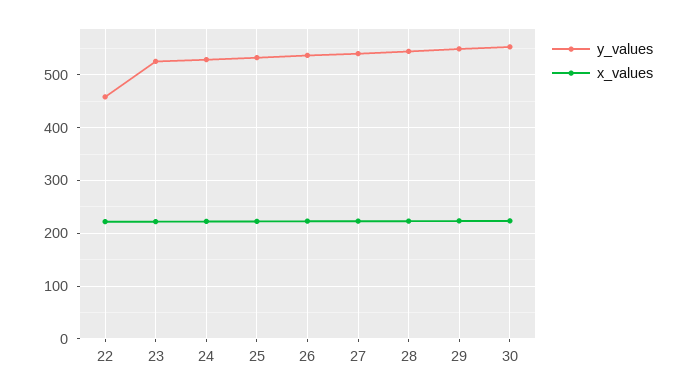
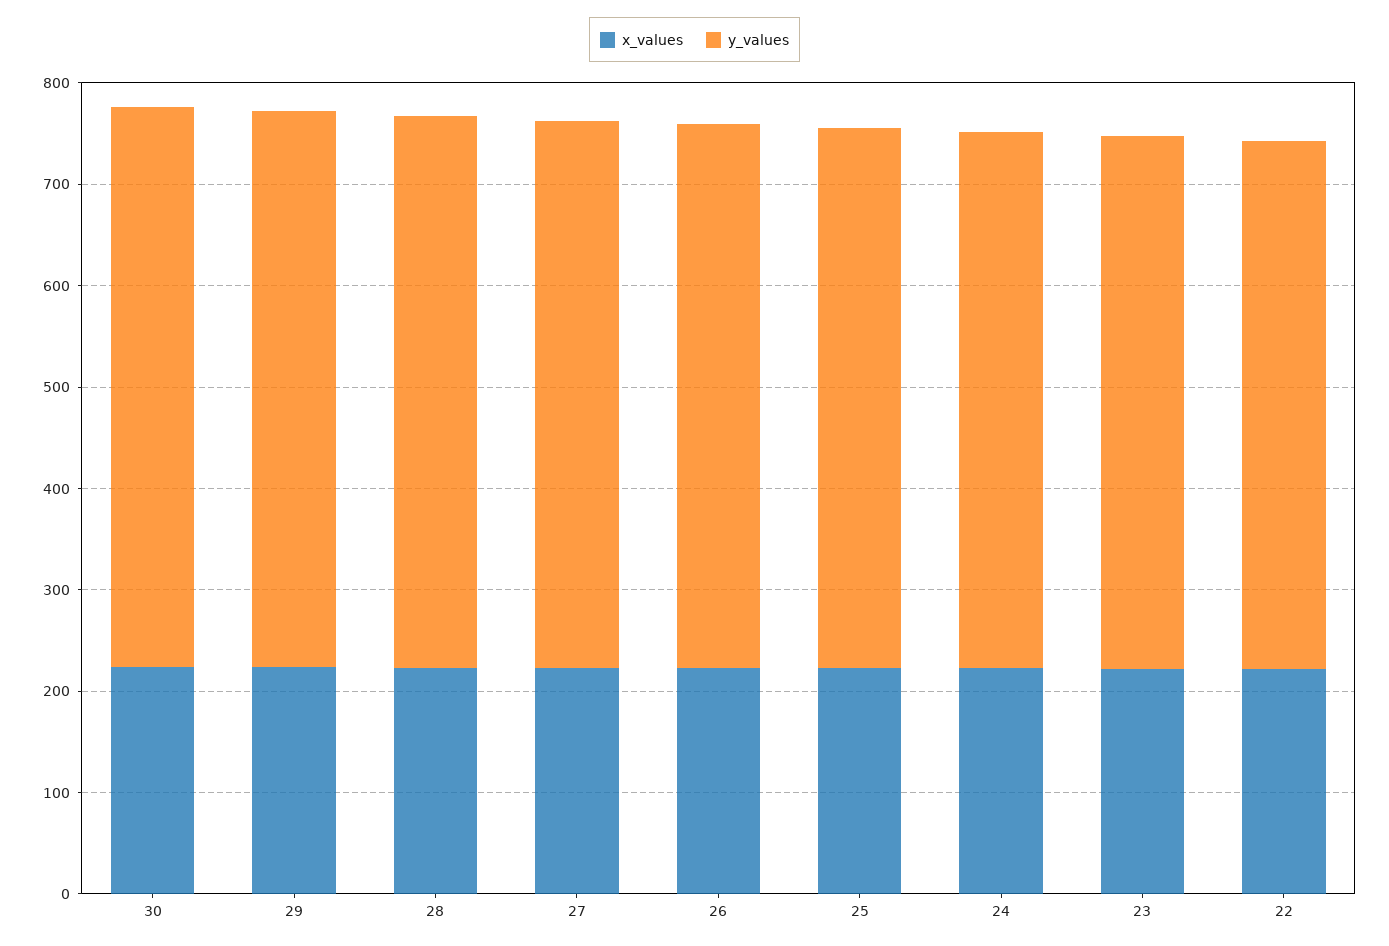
  {
    "y_values": {
-     "22": 460,
+     "22": 520,
      "23": 520,
      "24": 520,
      "25": 540,
      "26": 540,
      "27": 540,
      "28": 540,
      "29": 540,
      "30": 560
    },
    "x_values": {
      "22": 220,
      "23": 220,
      "24": 220,
      "25": 220,
      "26": 220,
      "27": 220,
      "28": 220,
      "29": 220,
      "30": 220
    }
  }

